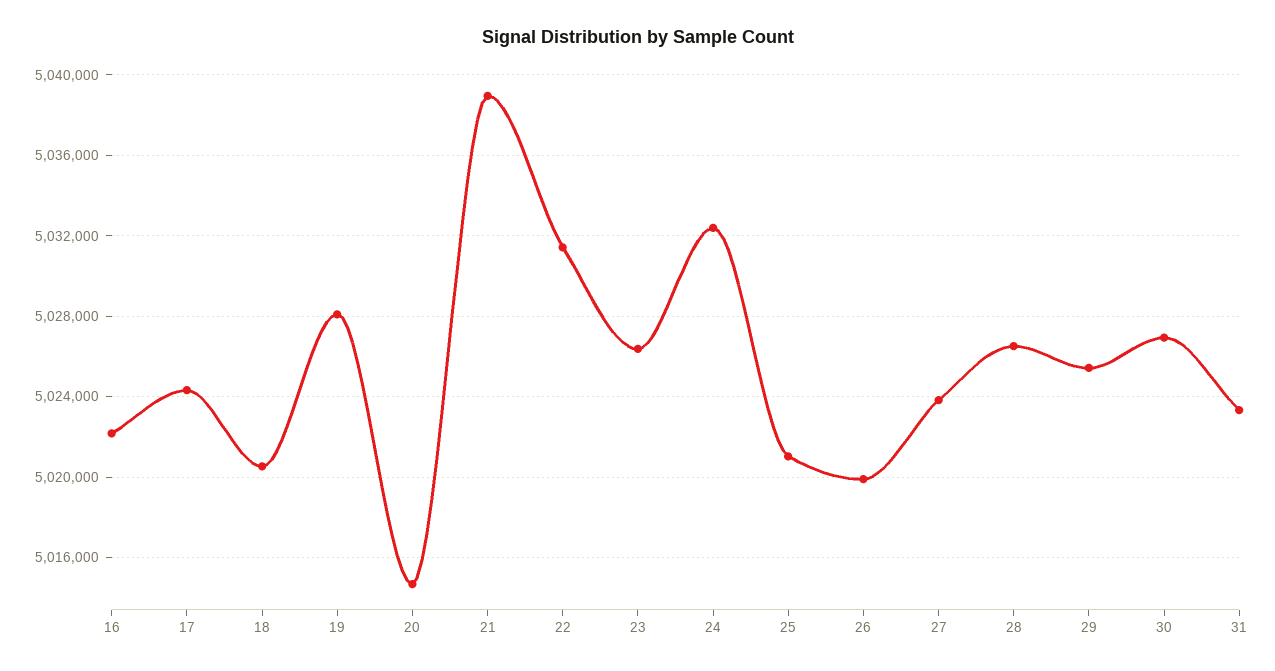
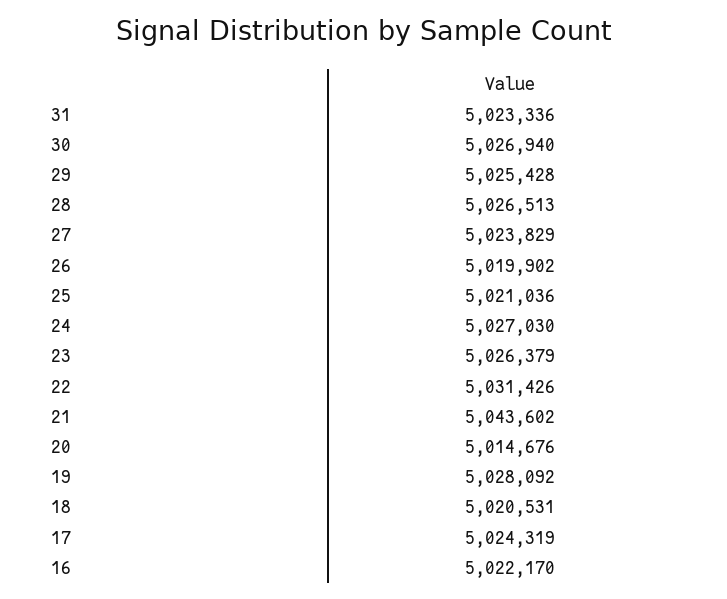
  {
    "16": 5022170,
    "17": 5024319,
    "18": 5020531,
    "19": 5028092,
    "20": 5014676,
-   "21": 5039000,
+   "21": 5043602,
    "22": 5031426,
    "23": 5026379,
-   "24": 5032500,
+   "24": 5027030,
    "25": 5021036,
    "26": 5019902,
    "27": 5023829,
    "28": 5026513,
    "29": 5025428,
    "30": 5026940,
    "31": 5023336
  }

